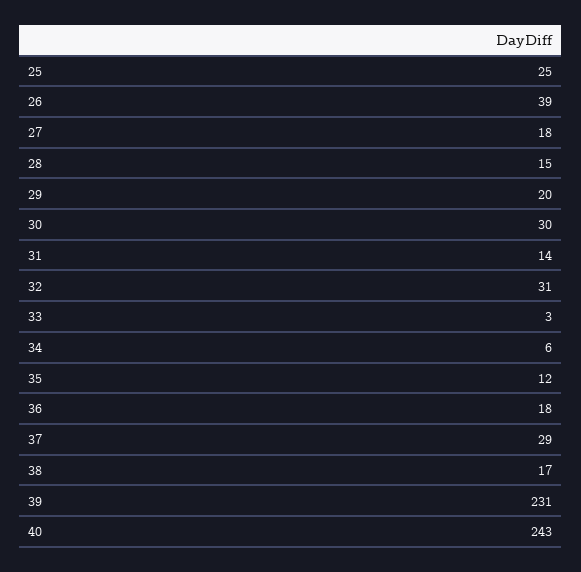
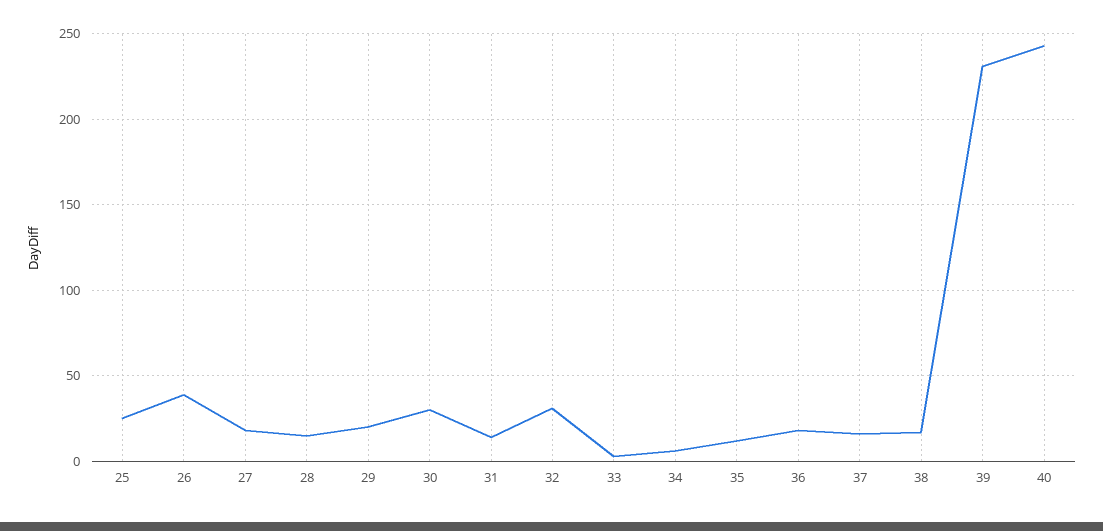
  {
    "25": 25,
    "26": 39,
    "27": 18,
    "28": 15,
    "29": 20,
    "30": 30,
    "31": 14,
    "32": 31,
    "33": 3,
    "34": 6,
    "35": 12,
    "36": 18,
-   "37": 29,
+   "37": 15,
    "38": 17,
    "39": 231,
    "40": 243
  }

